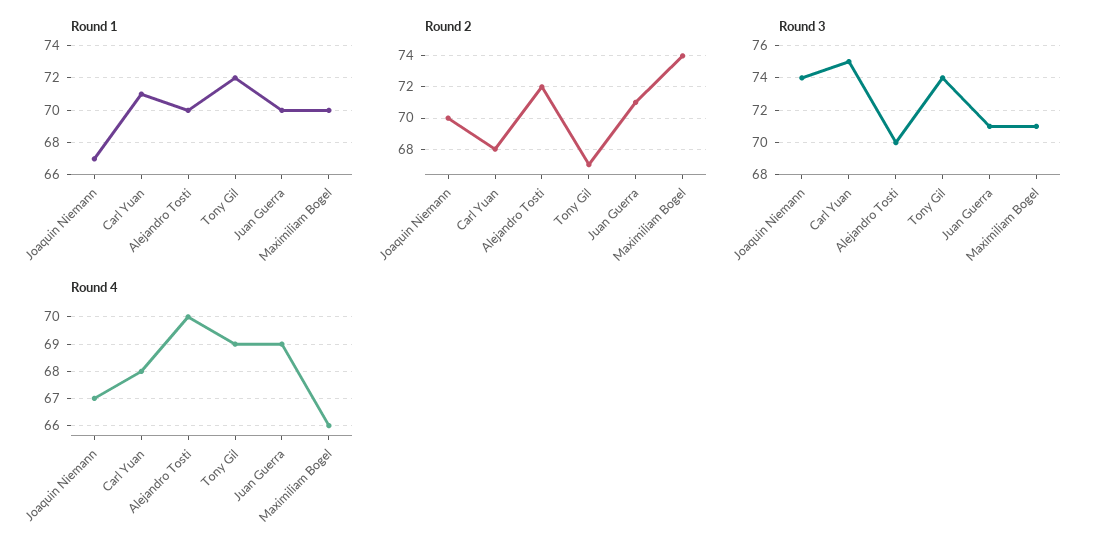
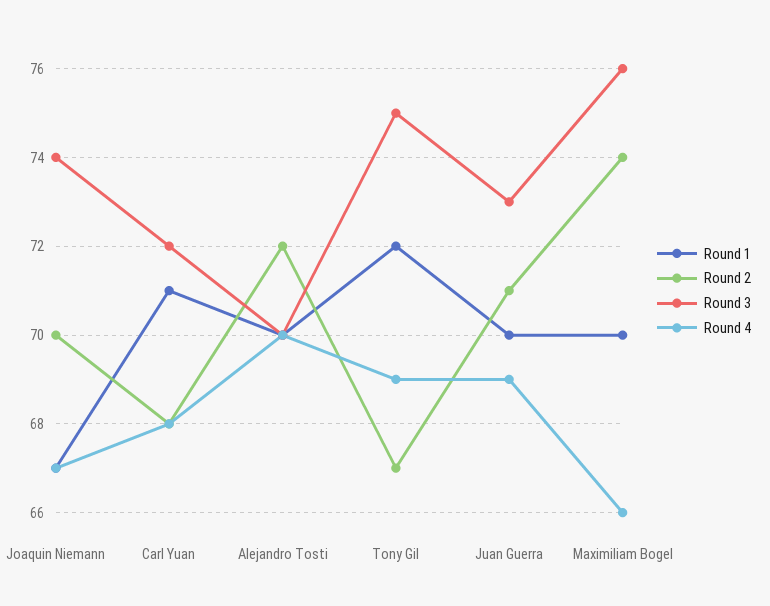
  {
    "Round 1": {
      "Joaquin Niemann": 67,
      "Carl Yuan": 71,
      "Alejandro Tosti": 70,
      "Tony Gil": 72,
      "Juan Guerra": 70,
      "Maximiliam Bogel": 70
    },
    "Round 2": {
      "Joaquin Niemann": 70,
      "Carl Yuan": 68,
      "Alejandro Tosti": 72,
      "Tony Gil": 67,
      "Juan Guerra": 71,
      "Maximiliam Bogel": 74
    },
    "Round 3": {
      "Joaquin Niemann": 74,
-     "Carl Yuan": 75,
+     "Carl Yuan": 72,
      "Alejandro Tosti": 70,
-     "Tony Gil": 74,
+     "Tony Gil": 75,
-     "Juan Guerra": 71,
+     "Juan Guerra": 73,
-     "Maximiliam Bogel": 71
+     "Maximiliam Bogel": 76
    },
    "Round 4": {
      "Joaquin Niemann": 67,
      "Carl Yuan": 68,
      "Alejandro Tosti": 70,
      "Tony Gil": 69,
      "Juan Guerra": 69,
      "Maximiliam Bogel": 66
    }
  }

